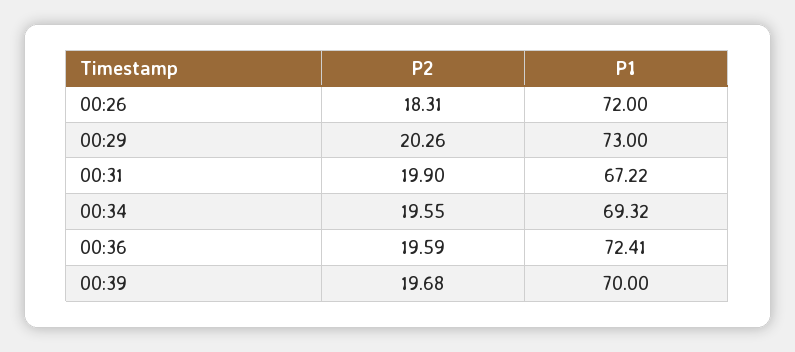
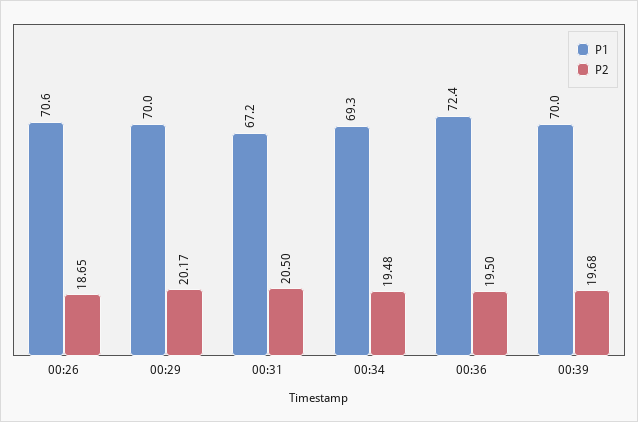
  {
    "P2": {
-     "00:26": 18.31,
+     "00:26": 18.65,
-     "00:29": 20.26,
+     "00:29": 20.17,
-     "00:31": 19.9,
+     "00:31": 20.5,
-     "00:34": 19.55,
+     "00:34": 19.48,
-     "00:36": 19.59,
+     "00:36": 19.5,
      "00:39": 19.68
    },
    "P1": {
-     "00:26": 72,
+     "00:26": 70.6,
-     "00:29": 73,
+     "00:29": 70,
      "00:31": 67.22,
      "00:34": 69.32,
      "00:36": 72.41,
      "00:39": 70
    }
  }

